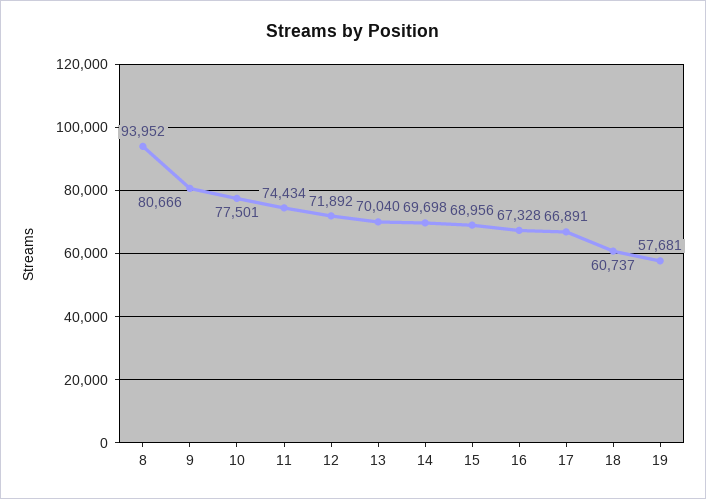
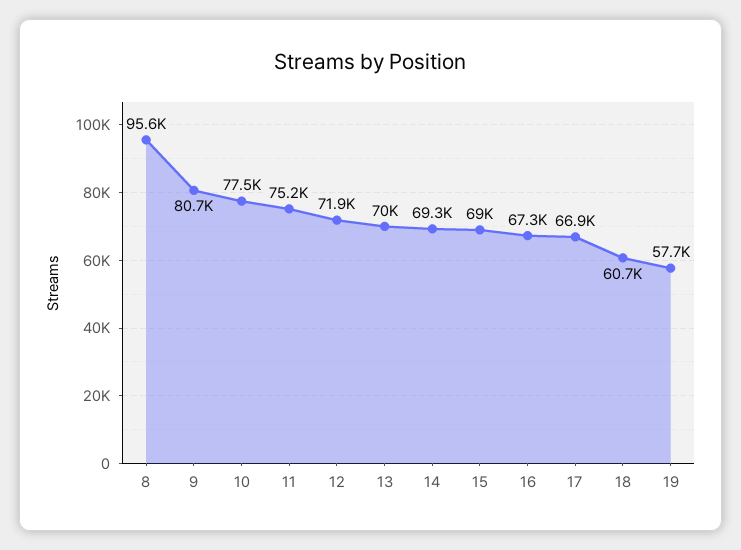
  {
-   "8": 93952,
+   "8": 95600,
    "9": 80666,
    "10": 77501,
-   "11": 74434,
+   "11": 75200,
    "12": 71892,
    "13": 70040,
-   "14": 69698,
+   "14": 69300,
    "15": 68956,
    "16": 67328,
    "17": 66891,
    "18": 60737,
    "19": 57681
  }

